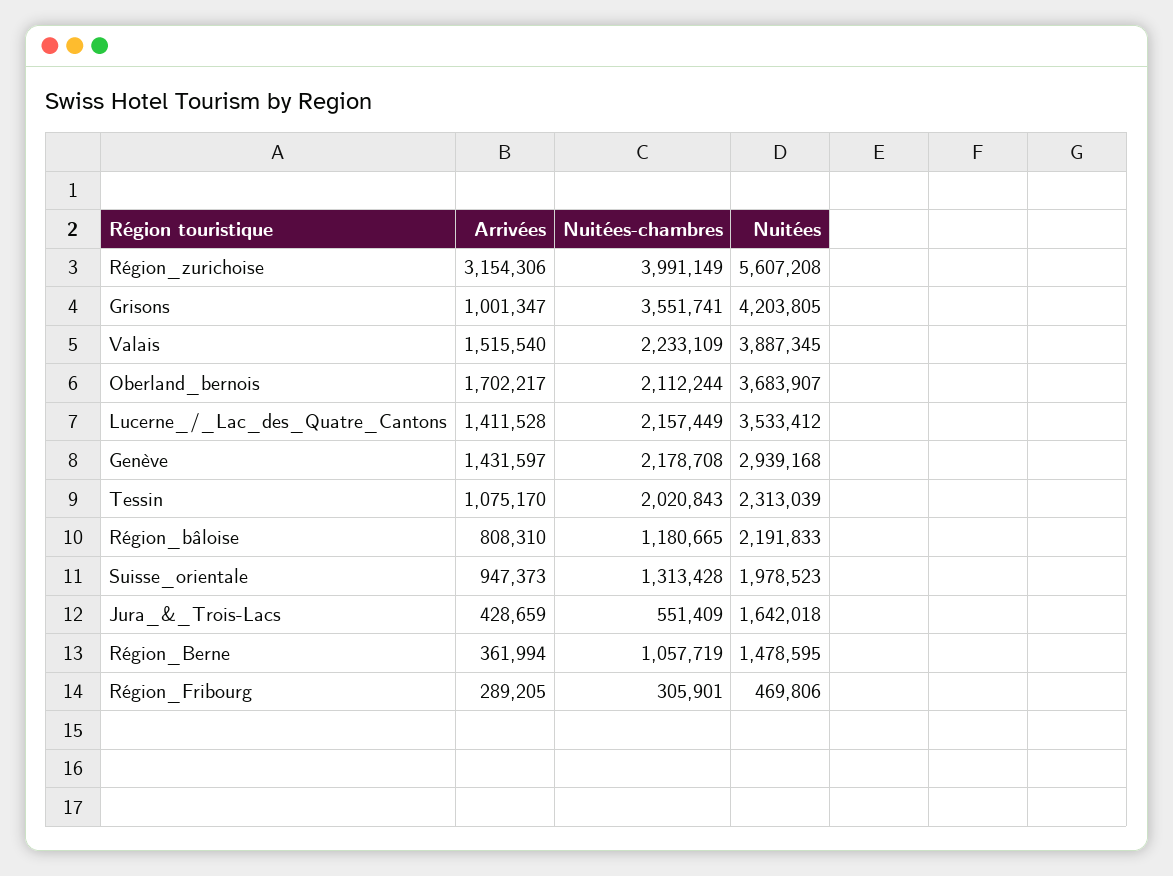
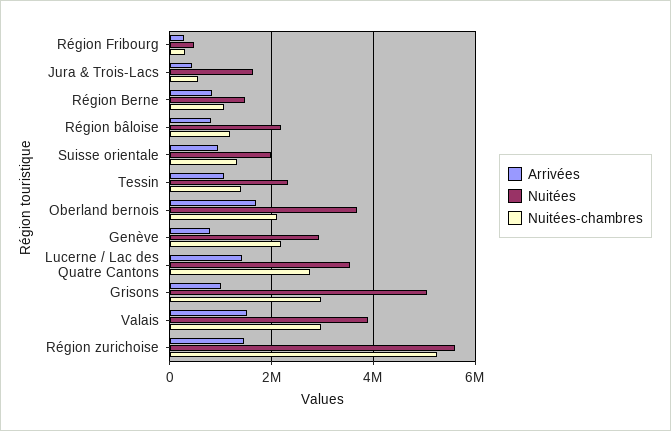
  {
    "Arrivées": {
-     "Région_zurichoise": 3154306,
+     "Région_zurichoise": 1400000,
      "Grisons": 1001347,
      "Valais": 1515540,
      "Oberland_bernois": 1702217,
      "Lucerne_/_Lac_des_Quatre_Cantons": 1411528,
-     "Genève": 1431597,
+     "Genève": 800000,
      "Tessin": 1075170,
      "Région_bâloise": 808310,
      "Suisse_orientale": 947373,
      "Jura_&_Trois-Lacs": 428659,
-     "Région_Berne": 361994,
+     "Région_Berne": 800000,
      "Région_Fribourg": 289205
    },
    "Nuitées-chambres": {
-     "Région_zurichoise": 3991149,
+     "Région_zurichoise": 5200000,
-     "Grisons": 3551741,
+     "Grisons": 3000000,
-     "Valais": 2233109,
+     "Valais": 3000000,
      "Oberland_bernois": 2112244,
-     "Lucerne_/_Lac_des_Quatre_Cantons": 2157449,
+     "Lucerne_/_Lac_des_Quatre_Cantons": 2800000,
      "Genève": 2178708,
-     "Tessin": 2020843,
+     "Tessin": 1400000,
      "Région_bâloise": 1180665,
      "Suisse_orientale": 1313428,
      "Jura_&_Trois-Lacs": 551409,
      "Région_Berne": 1057719,
      "Région_Fribourg": 305901
    },
    "Nuitées": {
      "Région_zurichoise": 5607208,
-     "Grisons": 4203805,
+     "Grisons": 5000000,
      "Valais": 3887345,
      "Oberland_bernois": 3683907,
      "Lucerne_/_Lac_des_Quatre_Cantons": 3533412,
      "Genève": 2939168,
      "Tessin": 2313039,
      "Région_bâloise": 2191833,
      "Suisse_orientale": 1978523,
      "Jura_&_Trois-Lacs": 1642018,
      "Région_Berne": 1478595,
      "Région_Fribourg": 469806
    }
  }

